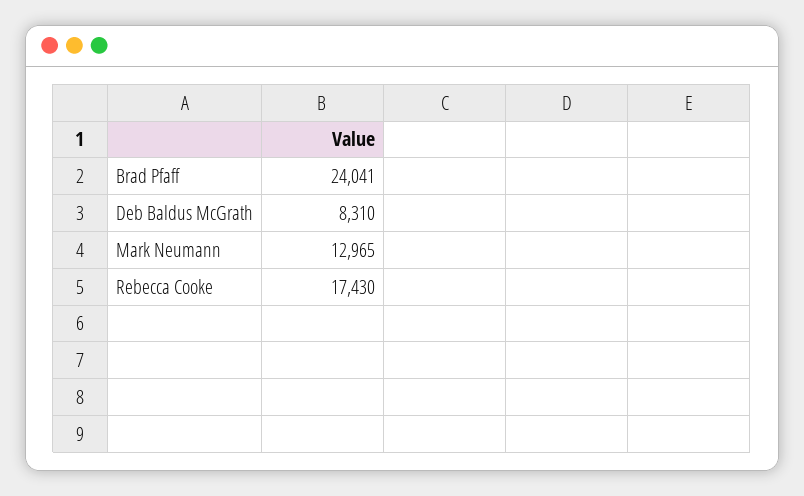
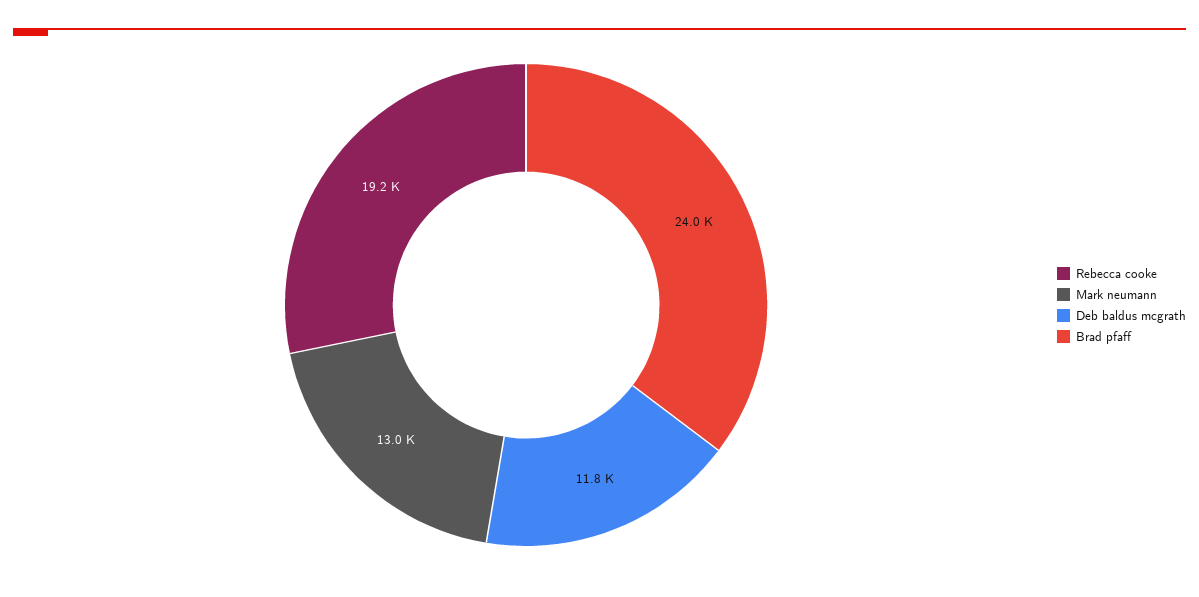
  {
    "Brad Pfaff": 24041,
-   "Deb Baldus McGrath": 8310,
+   "Deb Baldus McGrath": 11800,
    "Mark Neumann": 12965,
-   "Rebecca Cooke": 17430
+   "Rebecca Cooke": 19200
  }

